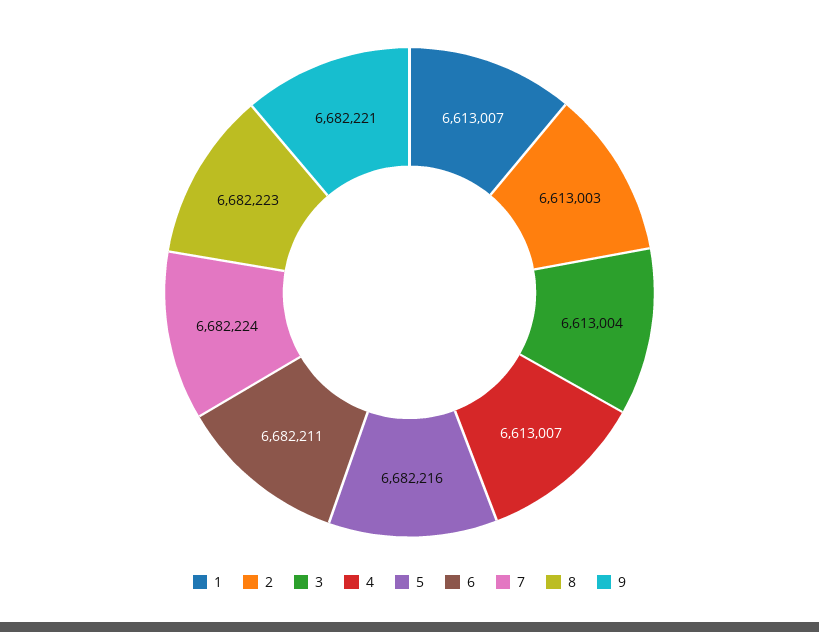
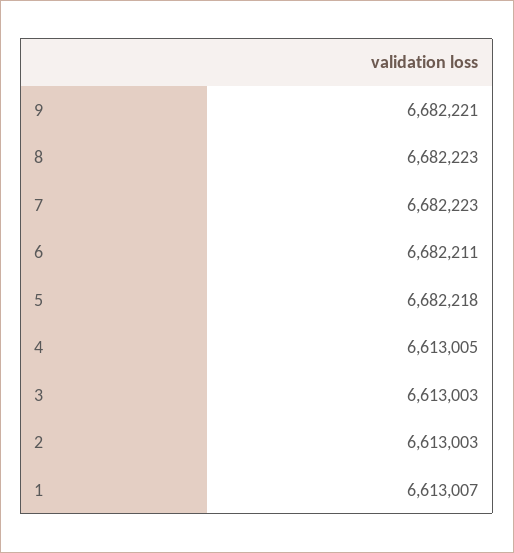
  {
    "1": 6613007,
    "2": 6613003,
-   "3": 6613004,
+   "3": 6613003,
-   "4": 6613007,
+   "4": 6613005,
-   "5": 6682216,
+   "5": 6682218,
    "6": 6682211,
-   "7": 6682224,
+   "7": 6682223,
    "8": 6682223,
    "9": 6682221
  }

